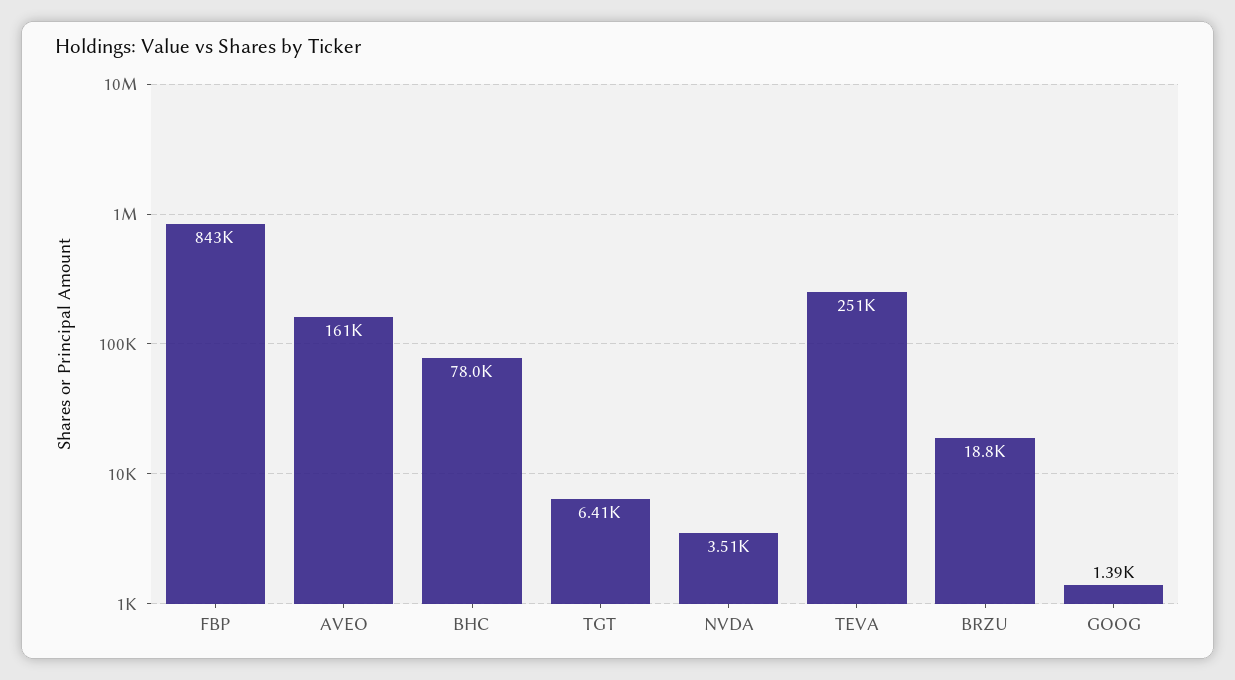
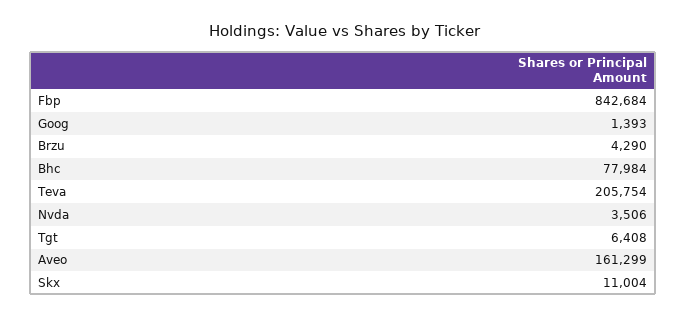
  {
    "FBP": 842684,
    "AVEO": 161299,
    "BHC": 77984,
    "TGT": 6408,
    "NVDA": 3506,
-   "TEVA": 251000,
+   "TEVA": 205754,
-   "BRZU": 18800,
+   "BRZU": 4290,
-   "GOOG": 1393
+   "GOOG": 1393,
+   "Skx": 11004
  }

